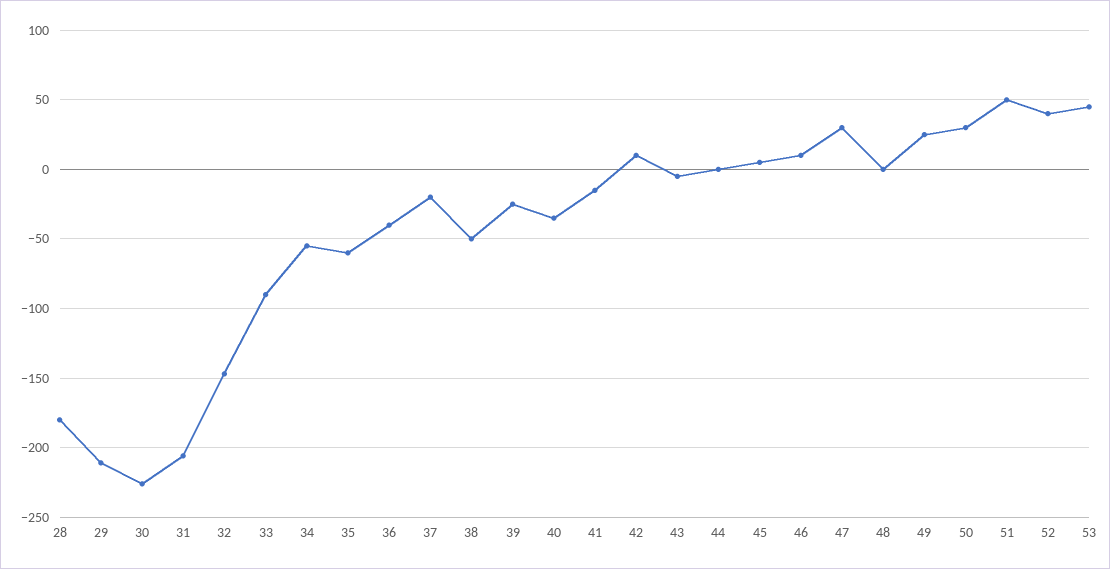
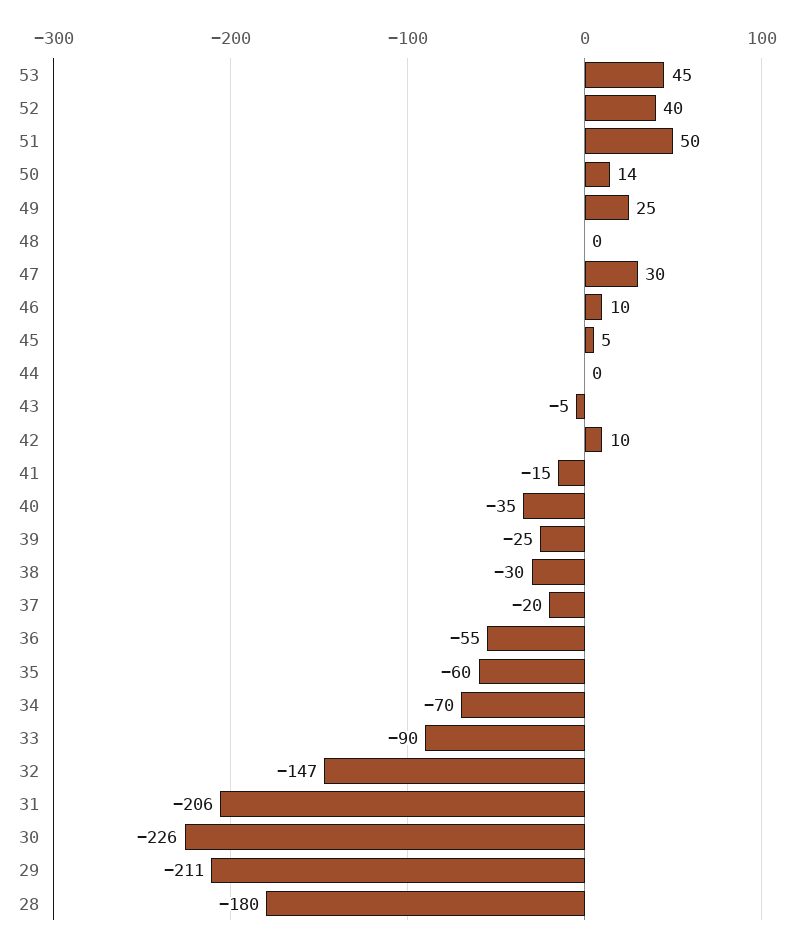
  {
    "28": -180,
    "29": -211,
    "30": -226,
    "31": -206,
    "32": -147,
    "33": -90,
-   "34": -55,
+   "34": -70,
    "35": -60,
-   "36": -40,
+   "36": -55,
    "37": -20,
-   "38": -50,
+   "38": -30,
    "39": -25,
    "40": -35,
    "41": -15,
    "42": 10,
    "43": -5,
    "44": 0,
    "45": 5,
    "46": 10,
    "47": 30,
    "48": 0,
    "49": 25,
-   "50": 30,
+   "50": 14,
    "51": 50,
    "52": 40,
    "53": 45
  }

